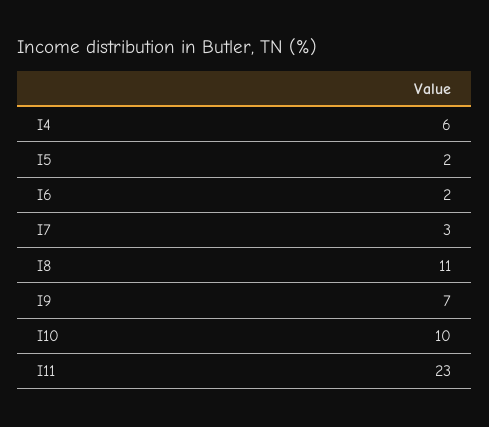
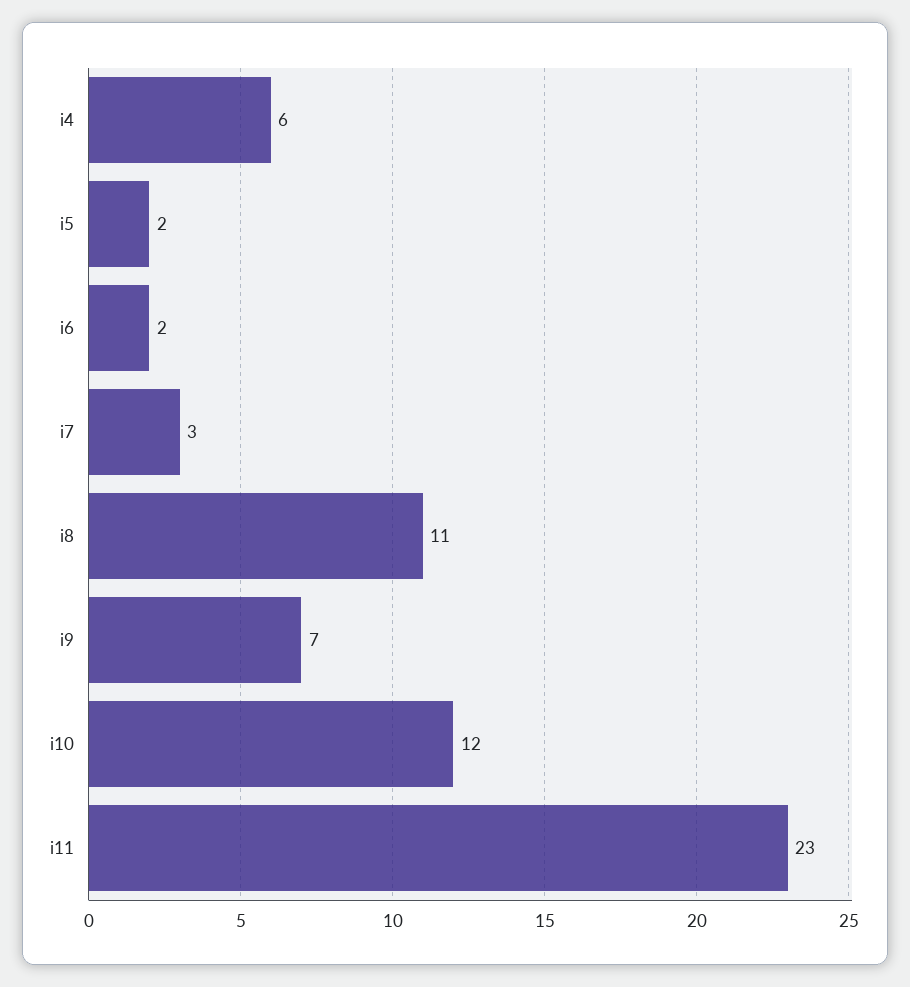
  {
    "I4": 6,
    "I5": 2,
    "I6": 2,
    "I7": 3,
    "I8": 11,
    "I9": 7,
-   "I10": 10,
+   "I10": 12,
    "I11": 23
  }

